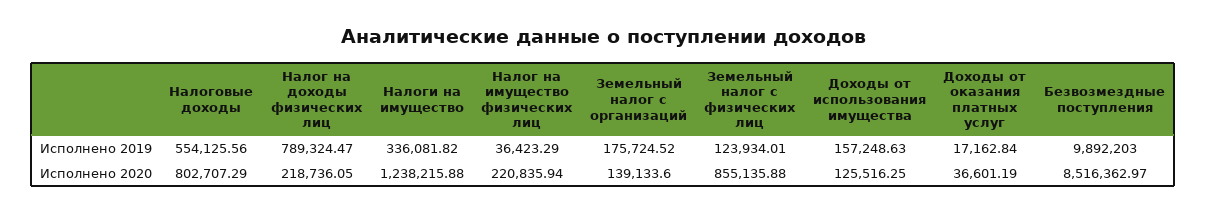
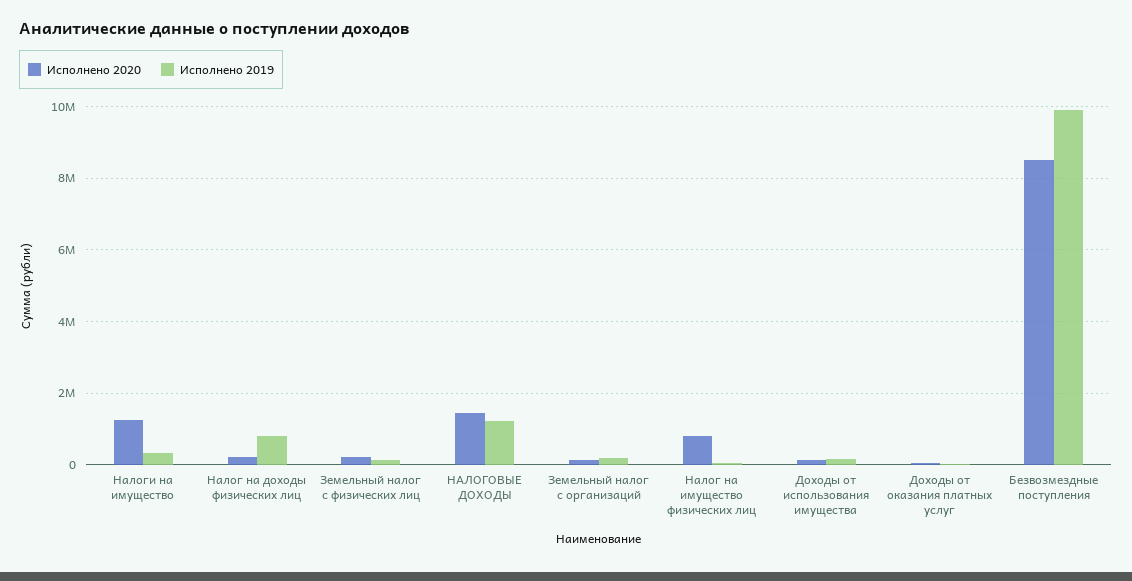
  {
    "Исполнено 2019": {
-     "Налоговые доходы": 554125.56,
+     "Налоговые доходы": 1200000,
      "Налог на доходы физических лиц": 789324.47,
      "Налоги на имущество": 336081.82,
      "Налог на имущество физических лиц": 36423.29,
      "Земельный налог с организаций": 175724.52,
      "Земельный налог с физических лиц": 123934.01,
      "Доходы от использования имущества": 157248.63,
      "Доходы от оказания платных услуг": 17162.84,
      "Безвозмездные поступления": 9892203
    },
    "Исполнено 2020": {
-     "Налоговые доходы": 802707.29,
+     "Налоговые доходы": 1400000,
      "Налог на доходы физических лиц": 218736.05,
      "Налоги на имущество": 1238215.88,
-     "Налог на имущество физических лиц": 220835.94,
+     "Налог на имущество физических лиц": 800000,
      "Земельный налог с организаций": 139133.6,
-     "Земельный налог с физических лиц": 855135.88,
+     "Земельный налог с физических лиц": 200000,
      "Доходы от использования имущества": 125516.25,
      "Доходы от оказания платных услуг": 36601.19,
      "Безвозмездные поступления": 8516362.97
    }
  }

